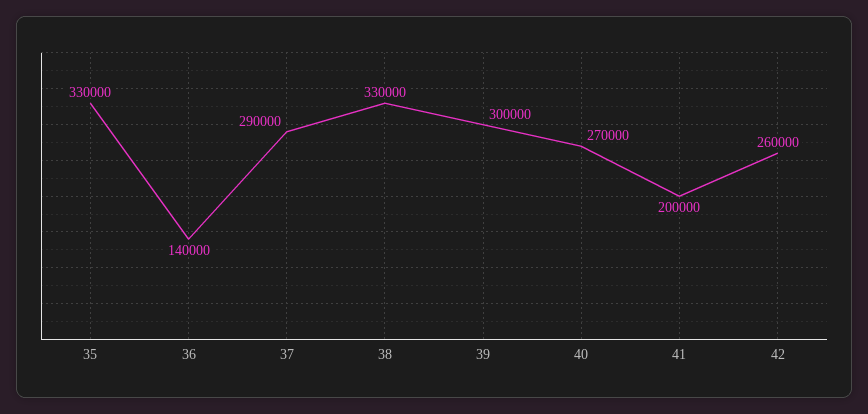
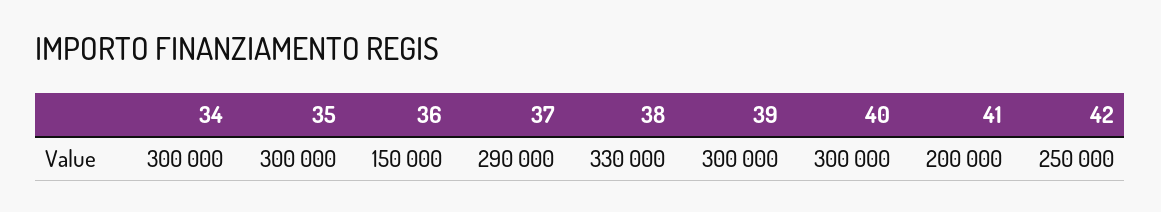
  {
-   "35": 330000,
+   "35": 300000,
-   "36": 140000,
+   "36": 150000,
    "37": 290000,
    "38": 330000,
    "39": 300000,
-   "40": 270000,
+   "40": 300000,
    "41": 200000,
-   "42": 260000
+   "42": 250000,
+   "34": 300000
  }

